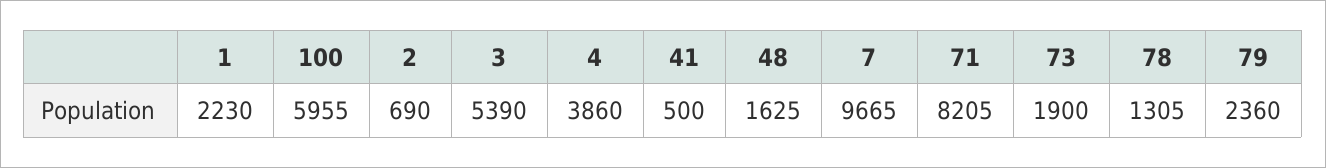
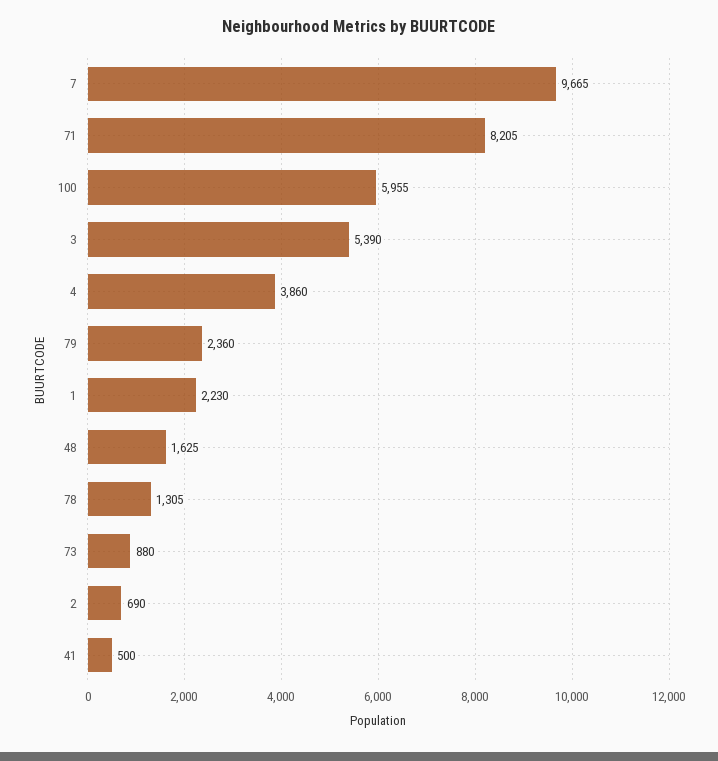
  {
    "1": 2230,
    "100": 5955,
    "2": 690,
    "3": 5390,
    "4": 3860,
    "41": 500,
    "48": 1625,
    "7": 9665,
    "71": 8205,
-   "73": 1900,
+   "73": 880,
    "78": 1305,
    "79": 2360
  }

